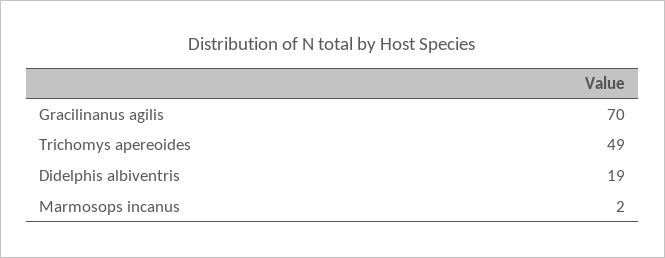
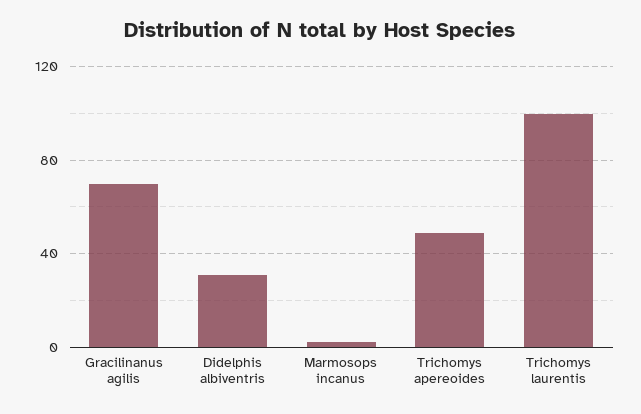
  {
    "Gracilinanus agilis": 70,
    "Trichomys apereoides": 49,
-   "Didelphis albiventris": 19,
+   "Didelphis albiventris": 30,
-   "Marmosops incanus": 2
+   "Marmosops incanus": 2,
+   "Trichomys laurentis": 100
  }

